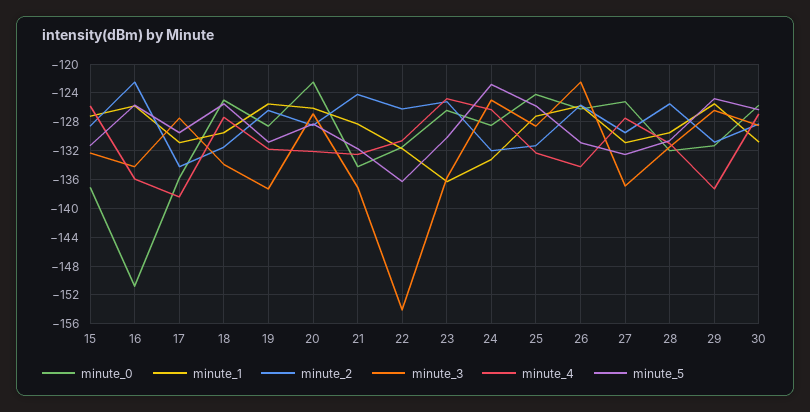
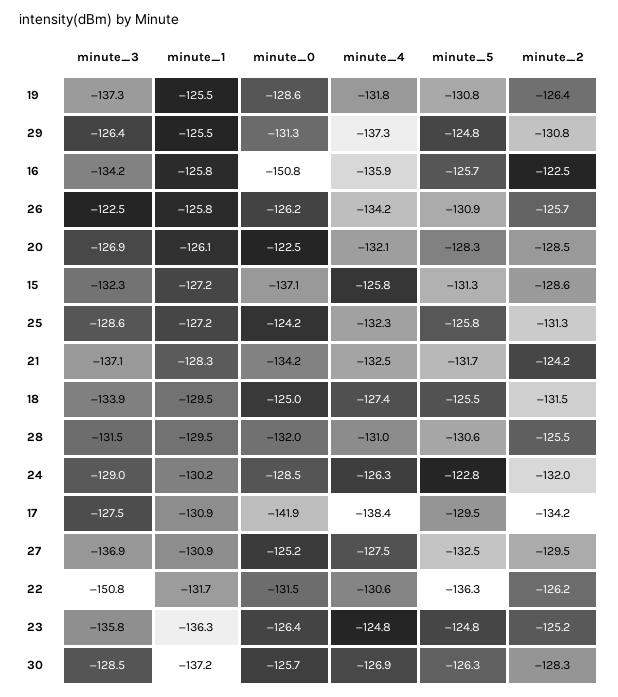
  {
    "minute_0": {
      "15": -137.1,
      "16": -150.8,
-     "17": -136,
+     "17": -141.9,
      "18": -125,
      "19": -128.6,
      "20": -122.5,
      "21": -134.2,
      "22": -131.5,
      "23": -126.4,
      "24": -128.5,
      "25": -124.2,
      "26": -126.2,
      "27": -125.2,
      "28": -132,
      "29": -131.3,
      "30": -125.7
    },
    "minute_1": {
      "15": -127.2,
      "16": -125.8,
      "17": -130.9,
      "18": -129.5,
      "19": -125.5,
      "20": -126.1,
      "21": -128.3,
      "22": -131.7,
      "23": -136.3,
-     "24": -133,
+     "24": -130.2,
      "25": -127.2,
      "26": -125.8,
      "27": -130.9,
      "28": -129.5,
      "29": -125.5,
-     "30": -131
+     "30": -137.2
    },
    "minute_2": {
      "15": -128.6,
      "16": -122.5,
      "17": -134.2,
      "18": -131.5,
      "19": -126.4,
      "20": -128.5,
      "21": -124.2,
      "22": -126.2,
      "23": -125.2,
      "24": -132,
      "25": -131.3,
      "26": -125.7,
      "27": -129.5,
      "28": -125.5,
      "29": -130.8,
      "30": -128.3
    },
    "minute_3": {
      "15": -132.3,
      "16": -134.2,
      "17": -127.5,
      "18": -133.9,
      "19": -137.3,
      "20": -126.9,
      "21": -137.1,
-     "22": -154,
+     "22": -150.8,
      "23": -135.8,
-     "24": -125,
+     "24": -129,
      "25": -128.6,
      "26": -122.5,
      "27": -136.9,
      "28": -131.5,
      "29": -126.4,
      "30": -128.5
    },
    "minute_4": {
      "15": -125.8,
      "16": -135.9,
      "17": -138.4,
      "18": -127.4,
      "19": -131.8,
      "20": -132.1,
      "21": -132.5,
      "22": -130.6,
      "23": -124.8,
      "24": -126.3,
      "25": -132.3,
      "26": -134.2,
      "27": -127.5,
      "28": -131,
      "29": -137.3,
      "30": -126.9
    },
    "minute_5": {
      "15": -131.3,
      "16": -125.7,
      "17": -129.5,
      "18": -125.5,
      "19": -130.8,
      "20": -128.3,
      "21": -131.7,
      "22": -136.3,
-     "23": -130,
+     "23": -124.8,
      "24": -122.8,
      "25": -125.8,
      "26": -130.9,
      "27": -132.5,
      "28": -130.6,
      "29": -124.8,
      "30": -126.3
    }
  }

